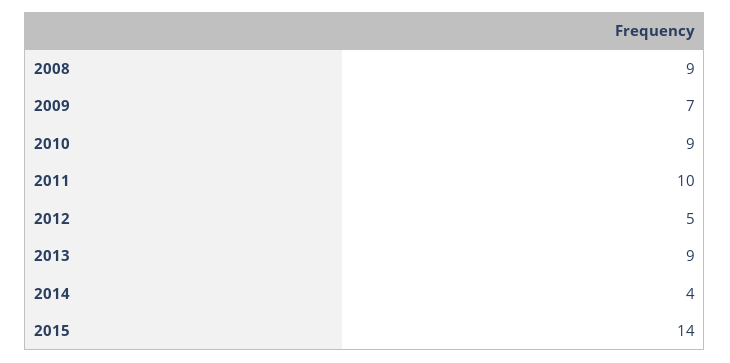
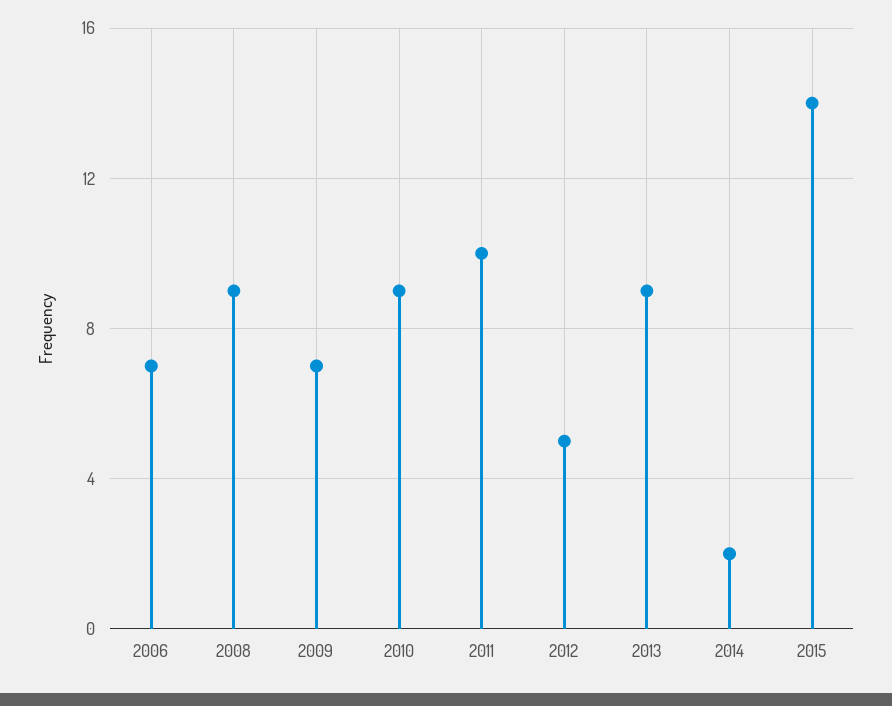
  {
    "2008": 9,
    "2009": 7,
    "2010": 9,
    "2011": 10,
    "2012": 5,
    "2013": 9,
-   "2014": 4,
+   "2014": 2,
-   "2015": 14
+   "2015": 14,
+   "2006": 7
  }

